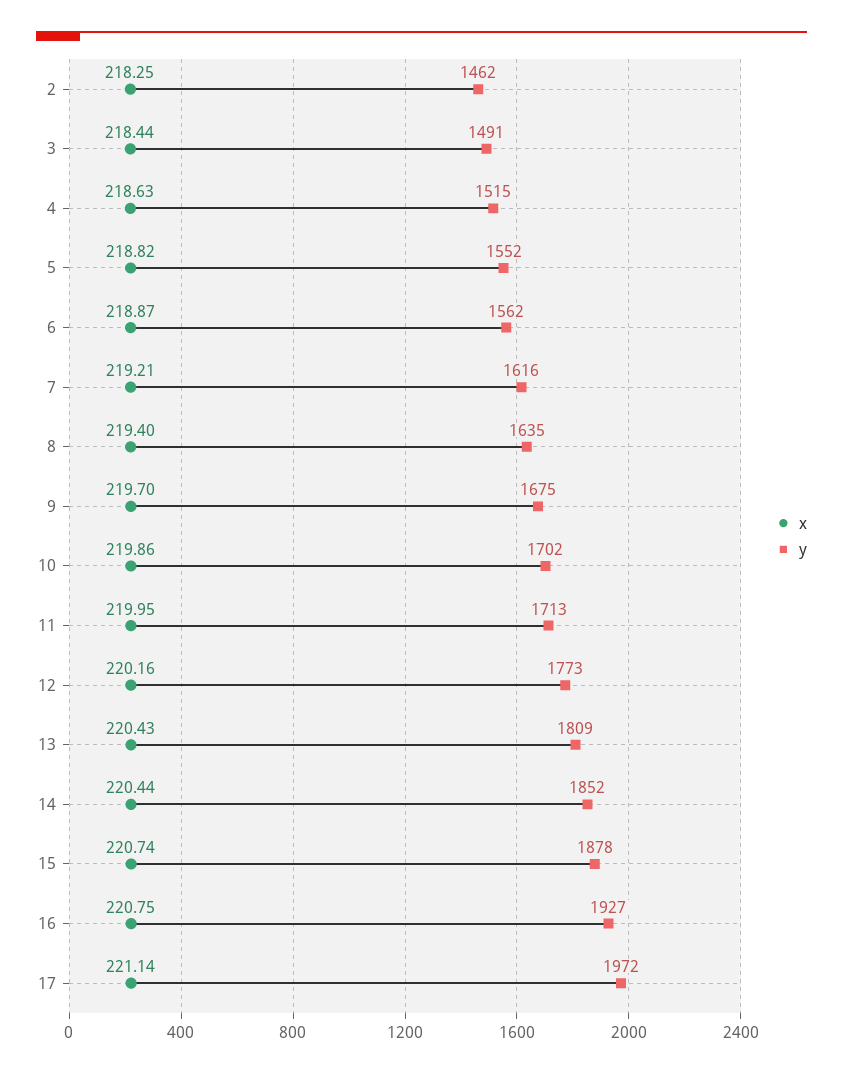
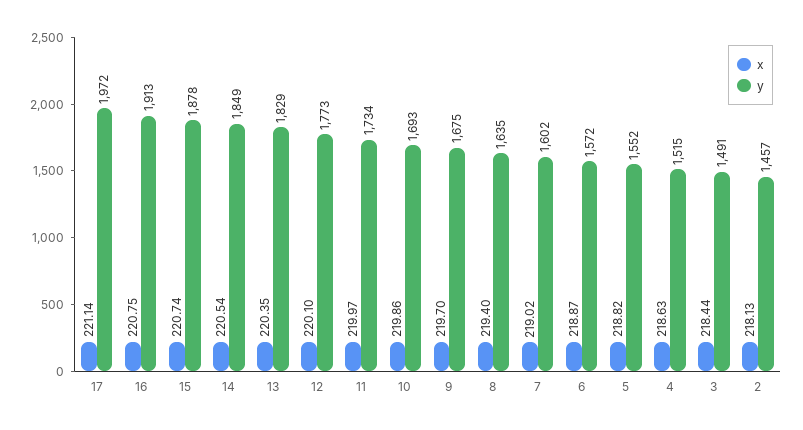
  {
    "x": {
-     "2": 218.25,
+     "2": 218.13,
      "3": 218.44,
      "4": 218.63,
      "5": 218.82,
      "6": 218.87,
-     "7": 219.21,
+     "7": 219.02,
      "8": 219.4,
      "9": 219.7,
      "10": 219.86,
-     "11": 219.95,
+     "11": 219.97,
-     "12": 220.16,
+     "12": 220.1,
-     "13": 220.43,
+     "13": 220.35,
-     "14": 220.44,
+     "14": 220.54,
      "15": 220.74,
      "16": 220.75,
      "17": 221.14
    },
    "y": {
-     "2": 1462,
+     "2": 1457,
      "3": 1491,
      "4": 1515,
      "5": 1552,
-     "6": 1562,
+     "6": 1572,
-     "7": 1616,
+     "7": 1602,
      "8": 1635,
      "9": 1675,
-     "10": 1702,
+     "10": 1693,
-     "11": 1713,
+     "11": 1734,
      "12": 1773,
-     "13": 1809,
+     "13": 1829,
-     "14": 1852,
+     "14": 1849,
      "15": 1878,
-     "16": 1927,
+     "16": 1913,
      "17": 1972
    }
  }

